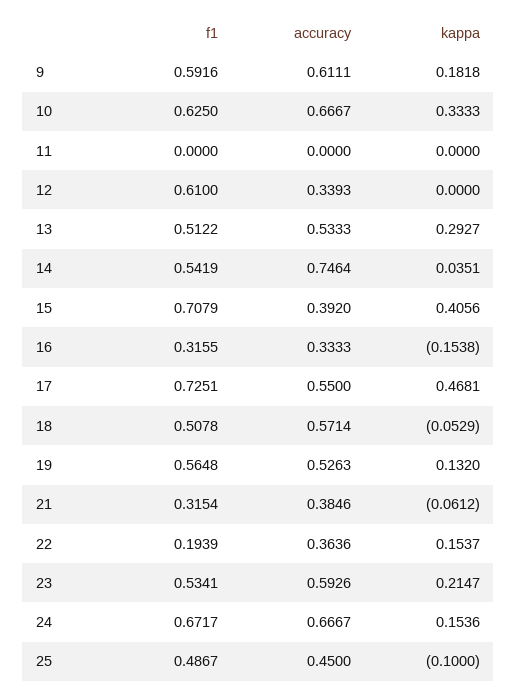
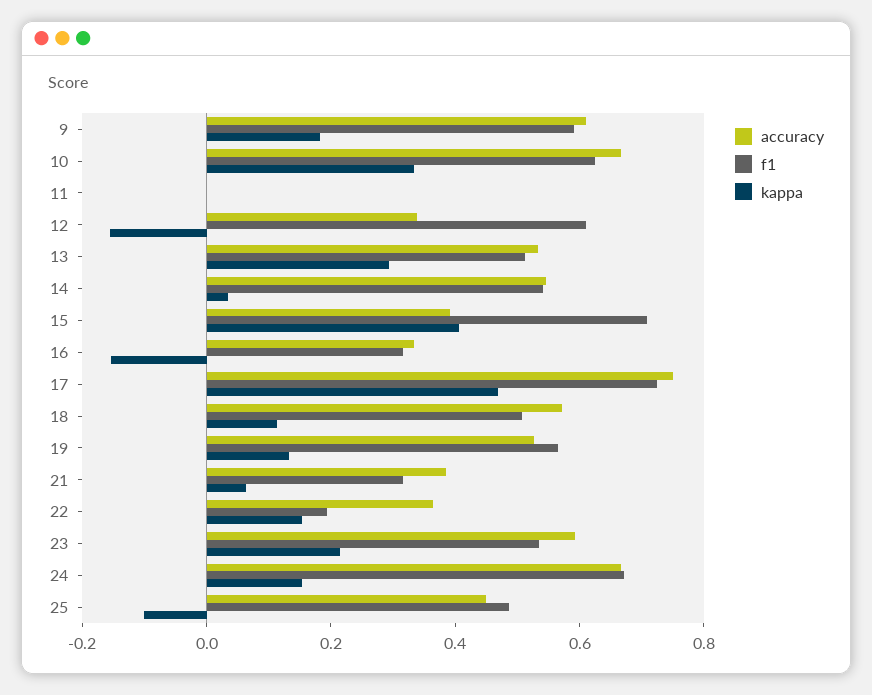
  {
    "f1": {
      "9": 0.5916,
      "10": 0.625,
      "11": 0,
      "12": 0.61,
      "13": 0.5122,
      "14": 0.5419,
      "15": 0.7079,
      "16": 0.3155,
      "17": 0.7251,
      "18": 0.5078,
      "19": 0.5648,
      "21": 0.3154,
      "22": 0.1939,
      "23": 0.5341,
      "24": 0.6717,
      "25": 0.4867
    },
    "accuracy": {
      "9": 0.6111,
      "10": 0.6667,
      "11": 0,
      "12": 0.3393,
      "13": 0.5333,
-     "14": 0.7464,
+     "14": 0.55,
      "15": 0.392,
      "16": 0.3333,
-     "17": 0.55,
+     "17": 0.75,
      "18": 0.5714,
      "19": 0.5263,
      "21": 0.3846,
      "22": 0.3636,
      "23": 0.5926,
      "24": 0.6667,
      "25": 0.45
    },
    "kappa": {
      "9": 0.1818,
      "10": 0.3333,
      "11": 0,
-     "12": 0,
+     "12": -0.15,
      "13": 0.2927,
      "14": 0.0351,
      "15": 0.4056,
      "16": -0.1538,
      "17": 0.4681,
-     "18": -0.0529,
+     "18": 0.1,
      "19": 0.132,
-     "21": -0.0612,
+     "21": 0.05,
      "22": 0.1537,
      "23": 0.2147,
      "24": 0.1536,
      "25": -0.1
    }
  }

